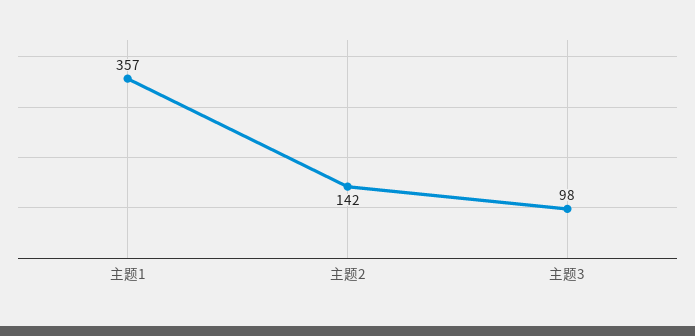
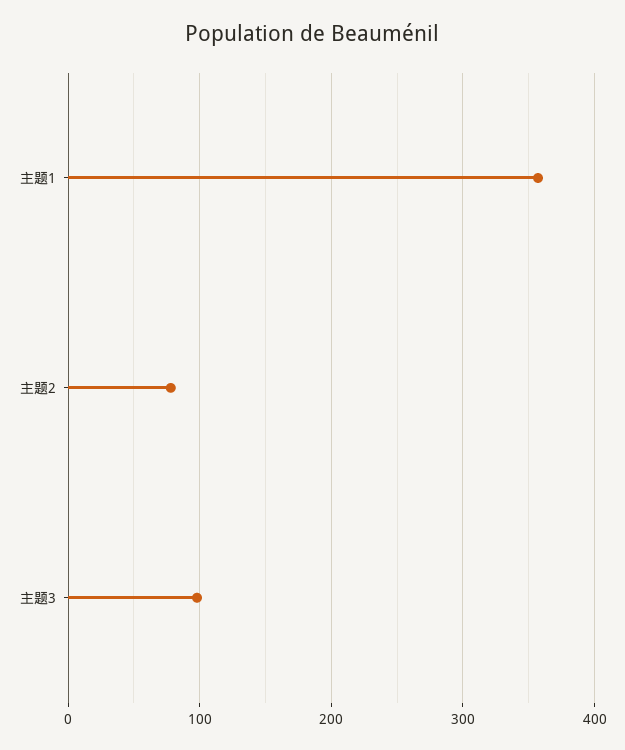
  {
    "主题1": 357,
-   "主题2": 142,
+   "主题2": 80,
    "主题3": 98
  }

